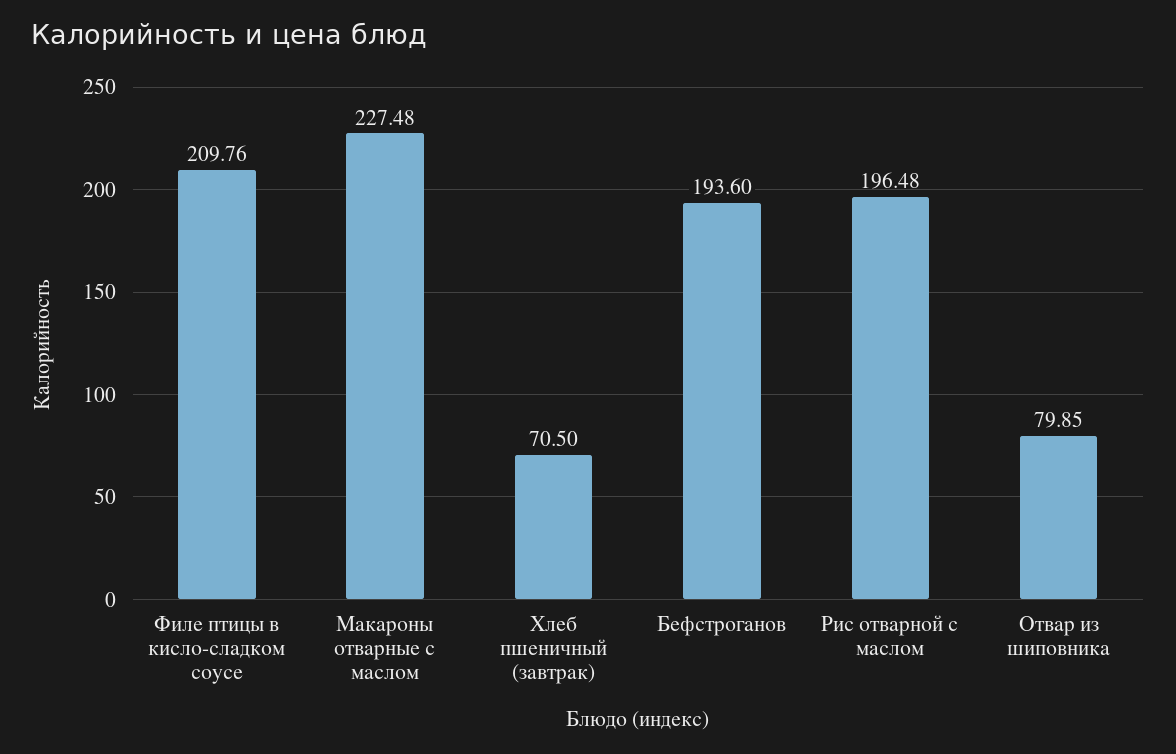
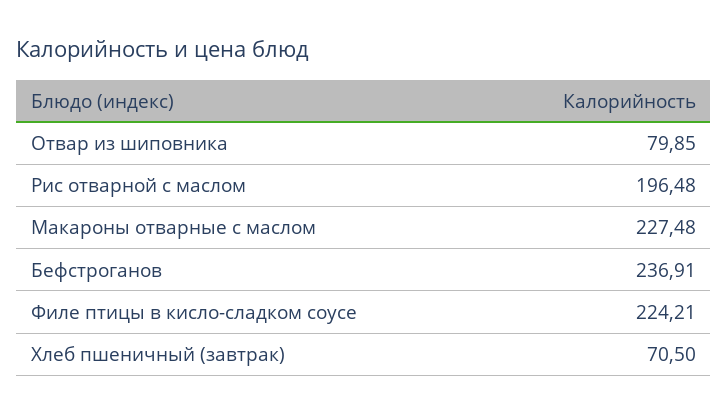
  {
-   "Филе птицы в кисло-сладком соусе": 209.76,
+   "Филе птицы в кисло-сладком соусе": 224.21,
    "Макароны отварные с маслом": 227.48,
    "Хлеб пшеничный (завтрак)": 70.5,
-   "Бефстроганов": 193.6,
+   "Бефстроганов": 236.91,
    "Рис отварной с маслом": 196.48,
    "Отвар из шиповника": 79.85
  }

